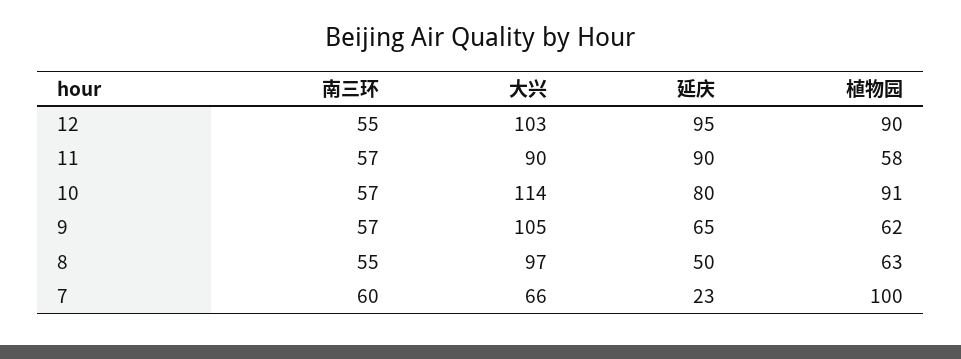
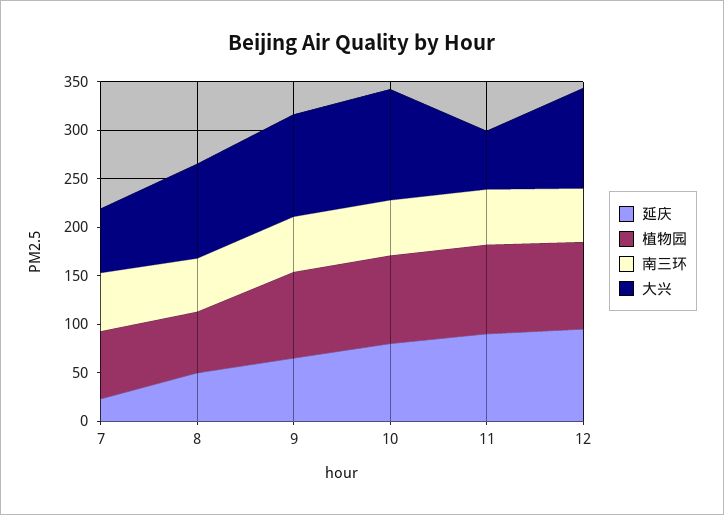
  {
    "南三环": {
      "12": 55,
      "11": 57,
      "10": 57,
      "9": 57,
      "8": 55,
      "7": 60
    },
    "大兴": {
      "12": 103,
-     "11": 90,
+     "11": 60,
      "10": 114,
      "9": 105,
      "8": 97,
      "7": 66
    },
    "延庆": {
      "12": 95,
      "11": 90,
      "10": 80,
      "9": 65,
      "8": 50,
      "7": 23
    },
    "植物园": {
      "12": 90,
-     "11": 58,
+     "11": 90,
      "10": 91,
-     "9": 62,
+     "9": 90,
      "8": 63,
-     "7": 100
+     "7": 70
    }
  }

